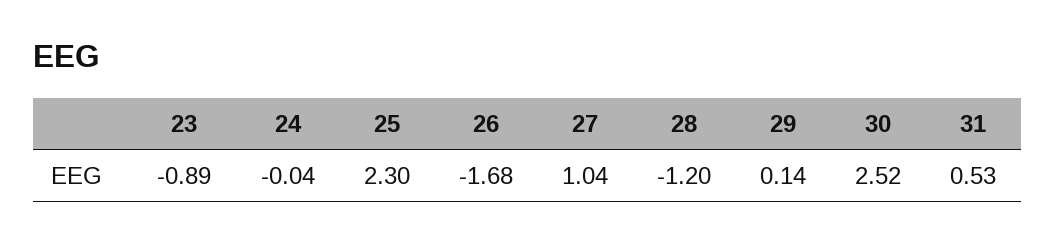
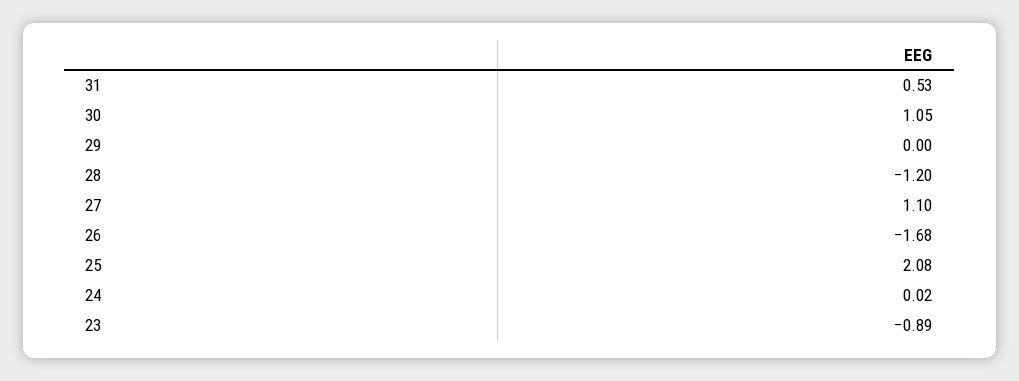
  {
    "23": -0.89,
-   "24": -0.04,
+   "24": 0.02,
-   "25": 2.3,
+   "25": 2.08,
    "26": -1.68,
-   "27": 1.04,
+   "27": 1.1,
    "28": -1.2,
-   "29": 0.14,
+   "29": 0,
-   "30": 2.52,
+   "30": 1.05,
    "31": 0.53
  }

